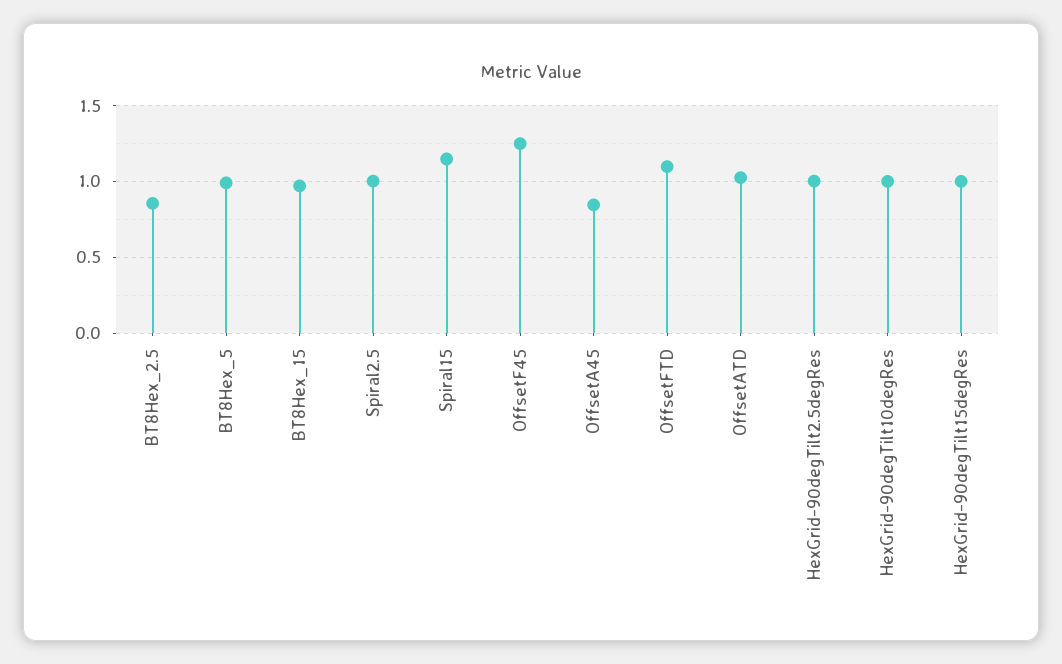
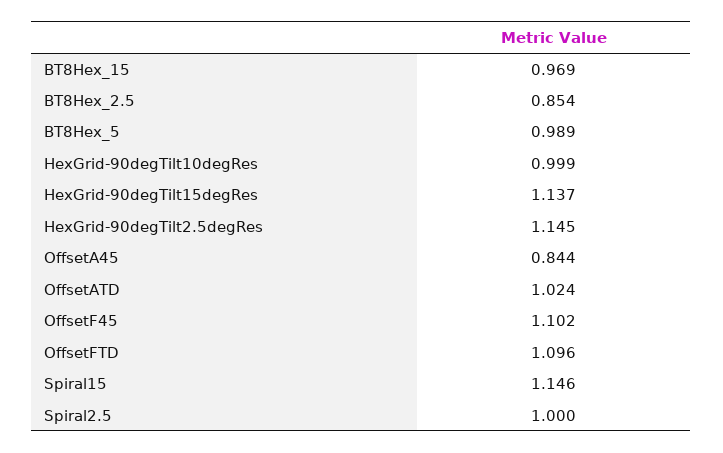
  {
    "BT8Hex_2.5": 0.854,
    "BT8Hex_5": 0.989,
    "BT8Hex_15": 0.969,
    "Spiral2.5": 1,
    "Spiral15": 1.146,
-   "OffsetF45": 1.25,
+   "OffsetF45": 1.102,
    "OffsetA45": 0.844,
    "OffsetFTD": 1.096,
    "OffsetATD": 1.024,
-   "HexGrid-90degTilt2.5degRes": 1,
+   "HexGrid-90degTilt2.5degRes": 1.145,
    "HexGrid-90degTilt10degRes": 0.999,
-   "HexGrid-90degTilt15degRes": 1
+   "HexGrid-90degTilt15degRes": 1.137
  }

